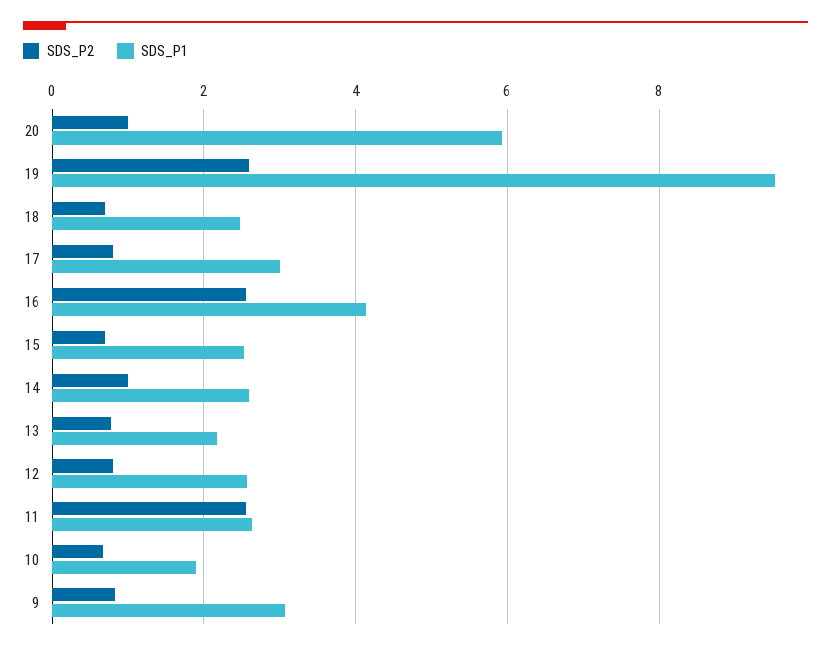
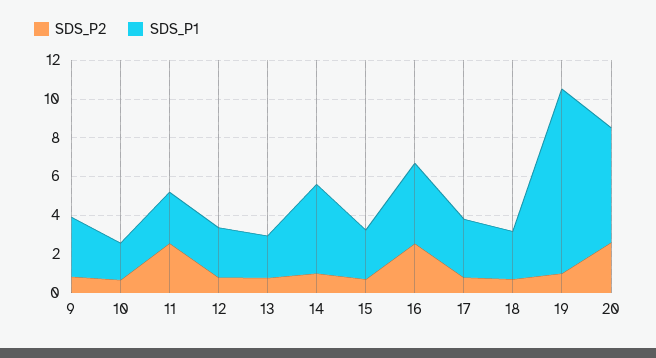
  {
    "SDS_P2": {
-     "20": 1,
+     "20": 2.5,
-     "19": 2.6,
+     "19": 1,
      "18": 0.8,
      "17": 0.8,
      "16": 2.6,
      "15": 0.8,
      "14": 1,
      "13": 0.8,
      "12": 0.8,
      "11": 2.6,
      "10": 0.6,
      "9": 0.8
    },
    "SDS_P1": {
      "20": 6,
      "19": 9.6,
      "18": 2.4,
      "17": 3,
      "16": 4.2,
      "15": 2.6,
-     "14": 2.6,
+     "14": 4.5,
      "13": 2.2,
      "12": 2.6,
      "11": 2.6,
      "10": 2,
      "9": 3
    }
  }

